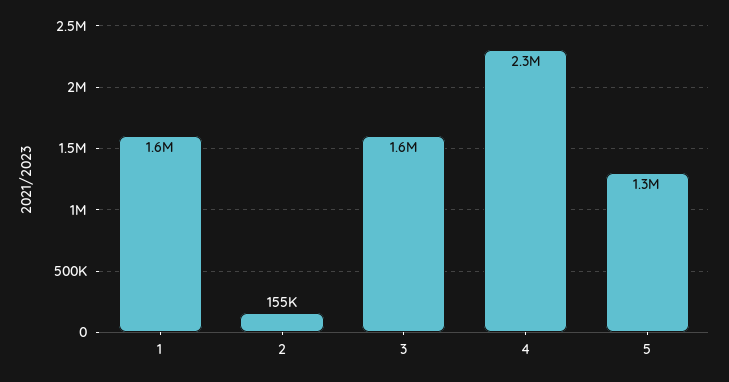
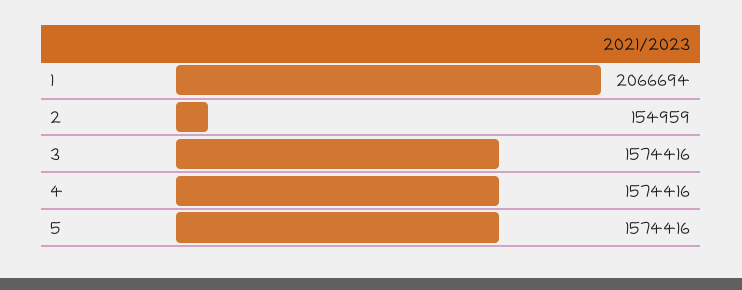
  {
-   "1": 1600000,
+   "1": 2066694,
    "2": 154959,
    "3": 1574416,
-   "4": 2300000,
+   "4": 1574416,
-   "5": 1300000
+   "5": 1574416
  }

